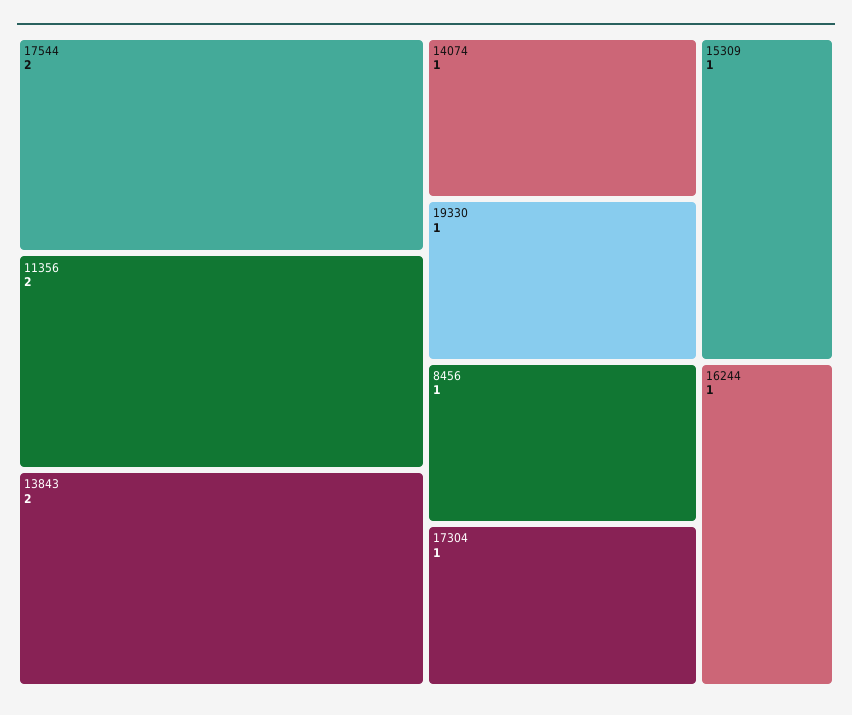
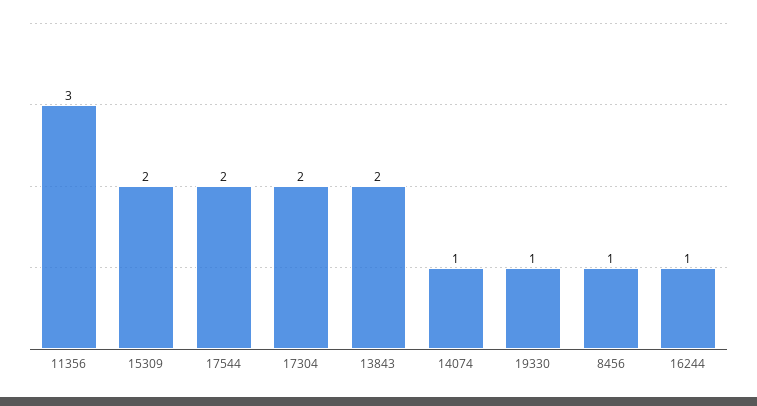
  {
    "17544": 2,
-   "11356": 2,
+   "11356": 3,
    "13843": 2,
    "14074": 1,
    "19330": 1,
-   "15309": 1,
+   "15309": 2,
    "8456": 1,
-   "17304": 1,
+   "17304": 2,
    "16244": 1
  }

